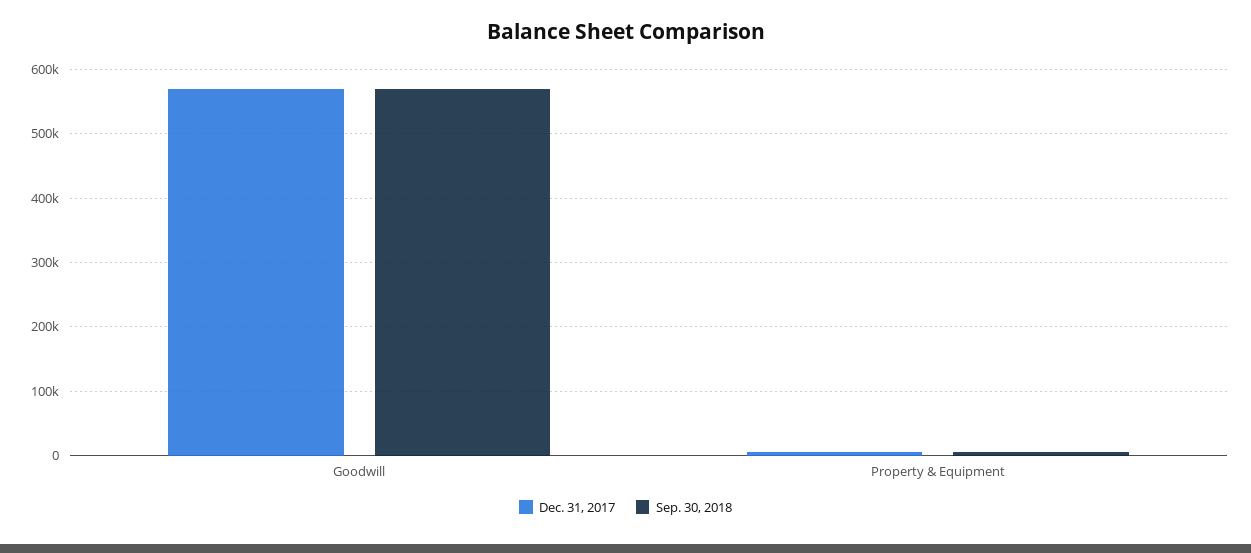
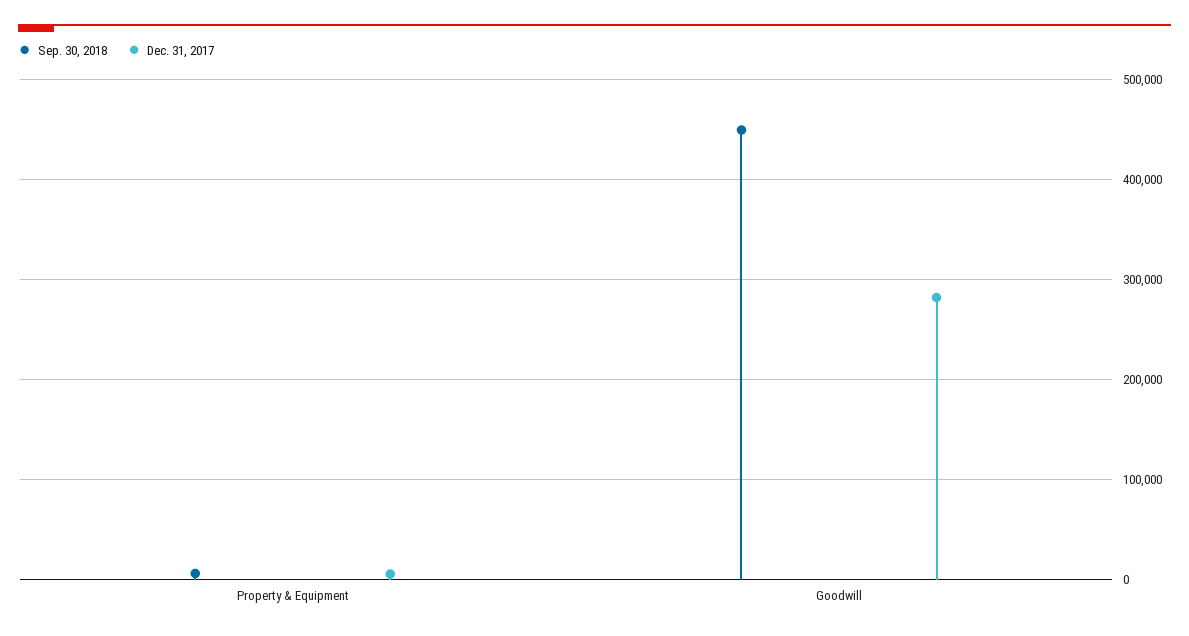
  {
    "Dec. 31, 2017": {
-     "Goodwill": 570000,
+     "Goodwill": 280000,
      "Property & Equipment": 10000
    },
    "Sep. 30, 2018": {
-     "Goodwill": 570000,
+     "Goodwill": 450000,
      "Property & Equipment": 10000
    }
  }

